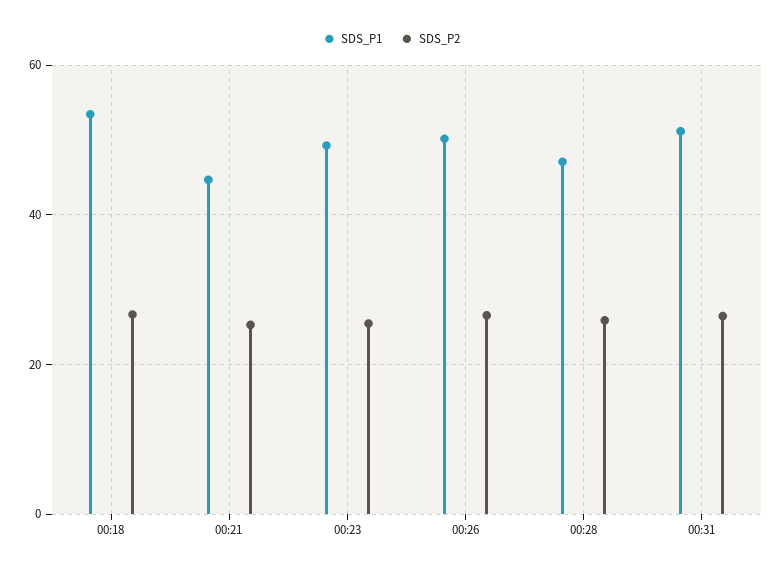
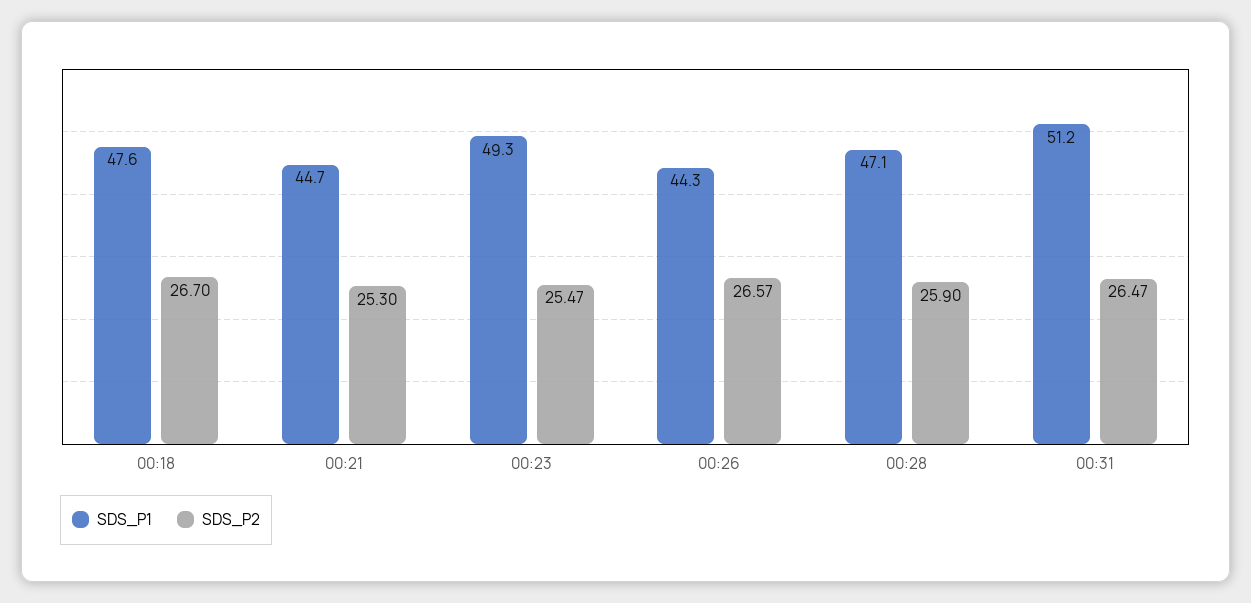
  {
    "SDS_P1": {
-     "00:18": 54,
+     "00:18": 47.6,
      "00:21": 44.7,
      "00:23": 49.3,
-     "00:26": 50,
+     "00:26": 44.3,
      "00:28": 47.1,
      "00:31": 51.2
    },
    "SDS_P2": {
      "00:18": 26.7,
      "00:21": 25.3,
      "00:23": 25.47,
      "00:26": 26.57,
      "00:28": 25.9,
      "00:31": 26.47
    }
  }

